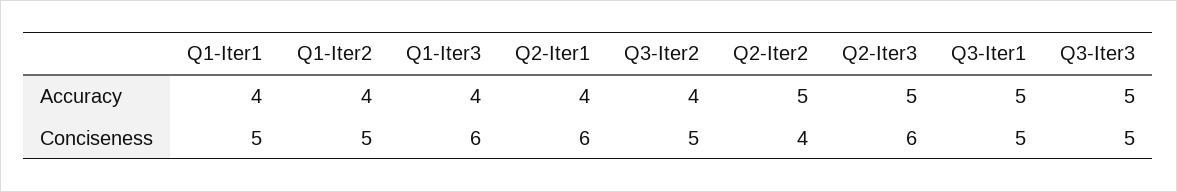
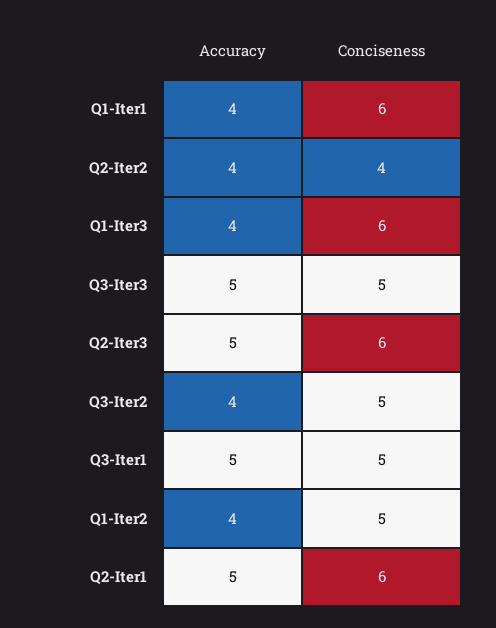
  {
    "Q1-Iter1": {
      "Accuracy": 4,
-     "Conciseness": 5
+     "Conciseness": 6
    },
    "Q1-Iter2": {
      "Accuracy": 4,
      "Conciseness": 5
    },
    "Q1-Iter3": {
      "Accuracy": 4,
      "Conciseness": 6
    },
    "Q2-Iter1": {
-     "Accuracy": 4,
+     "Accuracy": 5,
      "Conciseness": 6
    },
    "Q3-Iter2": {
      "Accuracy": 4,
      "Conciseness": 5
    },
    "Q2-Iter2": {
-     "Accuracy": 5,
+     "Accuracy": 4,
      "Conciseness": 4
    },
    "Q2-Iter3": {
      "Accuracy": 5,
      "Conciseness": 6
    },
    "Q3-Iter1": {
      "Accuracy": 5,
      "Conciseness": 5
    },
    "Q3-Iter3": {
      "Accuracy": 5,
      "Conciseness": 5
    }
  }

